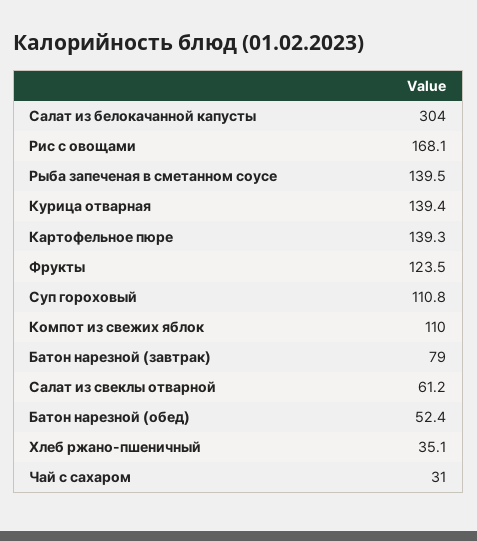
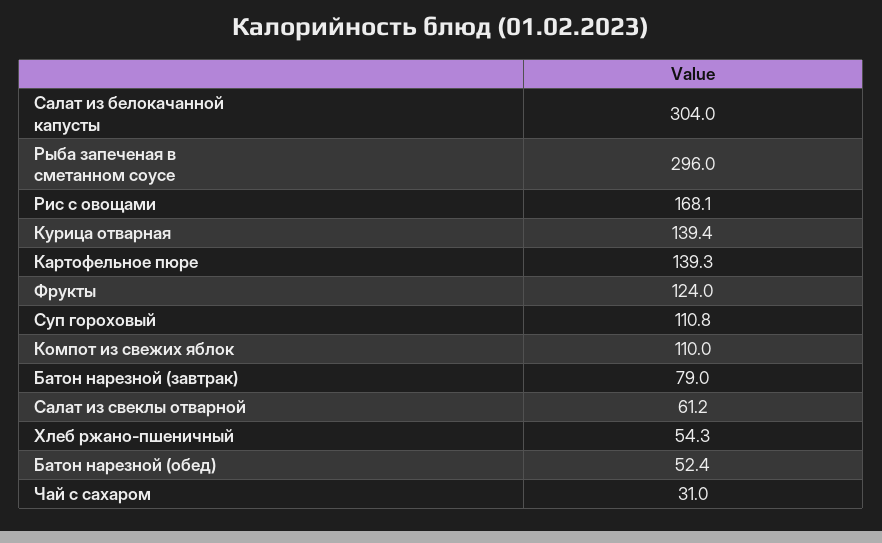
  {
    "Салат из белокачанной капусты": 304,
    "Рис с овощами": 168.1,
-   "Рыба запеченая в сметанном соусе": 139.5,
+   "Рыба запеченая в сметанном соусе": 296,
    "Курица отварная": 139.4,
    "Картофельное пюре": 139.3,
-   "Фрукты": 123.5,
+   "Фрукты": 124,
    "Суп гороховый": 110.8,
    "Компот из свежих яблок": 110,
    "Батон нарезной (завтрак)": 79,
    "Салат из свеклы отварной": 61.2,
    "Батон нарезной (обед)": 52.4,
-   "Хлеб ржано-пшеничный": 35.1,
+   "Хлеб ржано-пшеничный": 54.3,
    "Чай с сахаром": 31
  }

